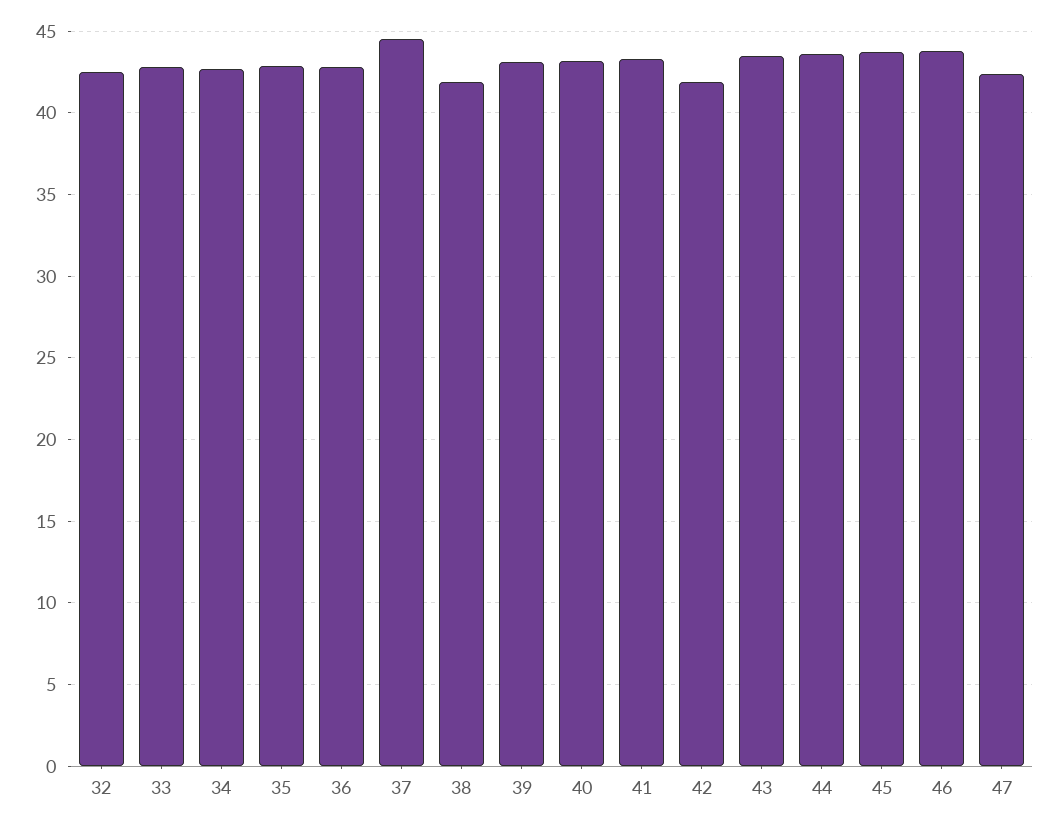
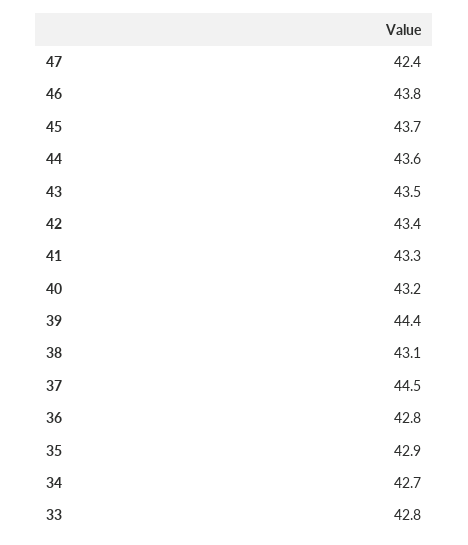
  {
-   "32": 42.5,
    "33": 42.8,
    "34": 42.7,
    "35": 42.9,
    "36": 42.8,
    "37": 44.5,
-   "38": 42,
+   "38": 43.1,
-   "39": 43,
+   "39": 44.4,
    "40": 43.2,
    "41": 43.3,
-   "42": 42,
+   "42": 43.4,
    "43": 43.5,
    "44": 43.6,
    "45": 43.7,
    "46": 43.8,
    "47": 42.4
  }

